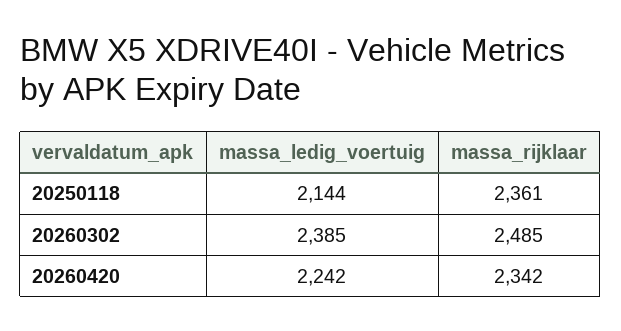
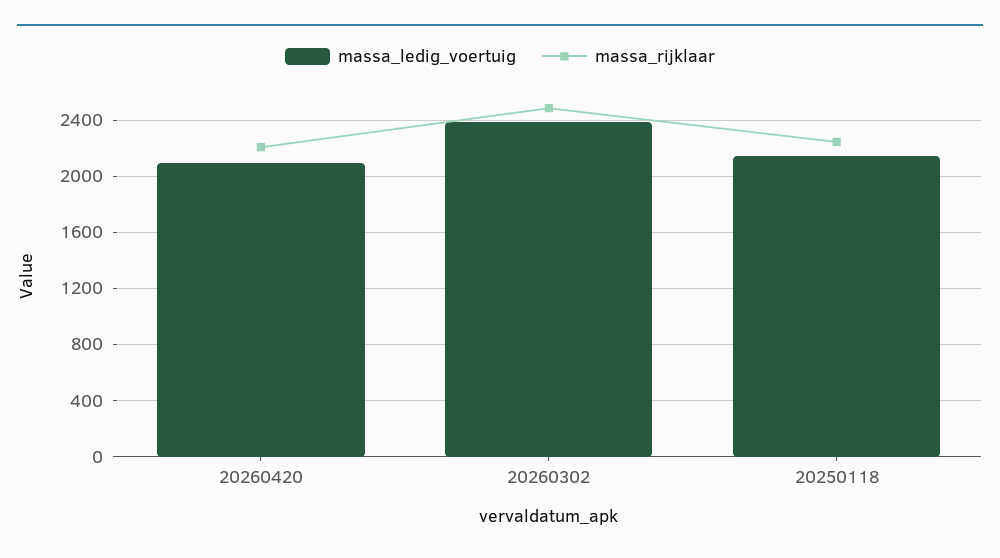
  {
    "massa_ledig_voertuig": {
      "20250118": 2144,
      "20260302": 2385,
-     "20260420": 2242
+     "20260420": 2100
    },
    "massa_rijklaar": {
-     "20250118": 2361,
+     "20250118": 2250,
      "20260302": 2485,
-     "20260420": 2342
+     "20260420": 2200
    }
  }

